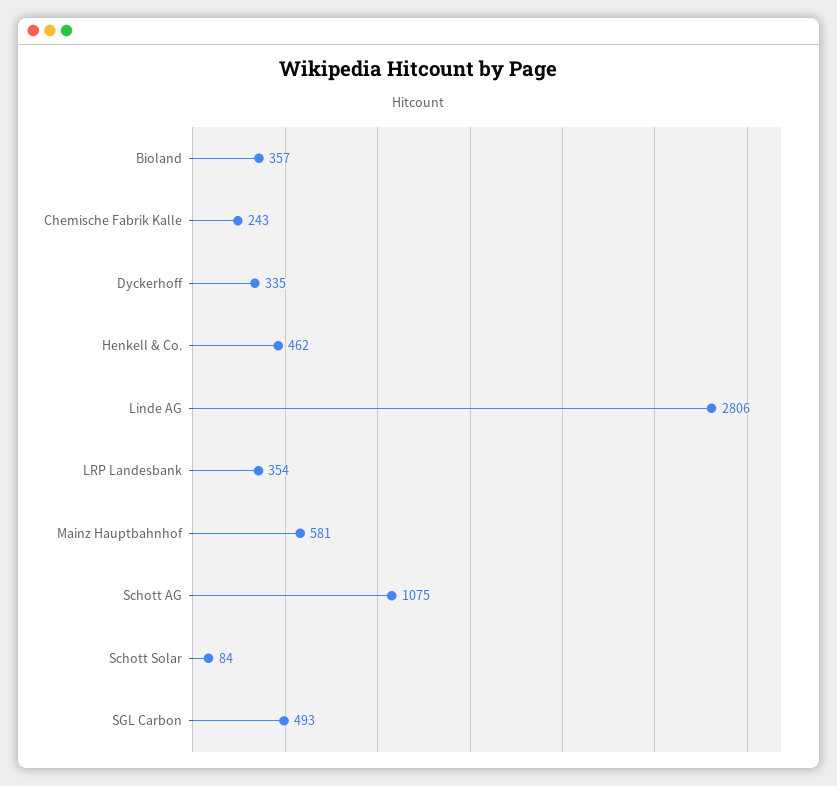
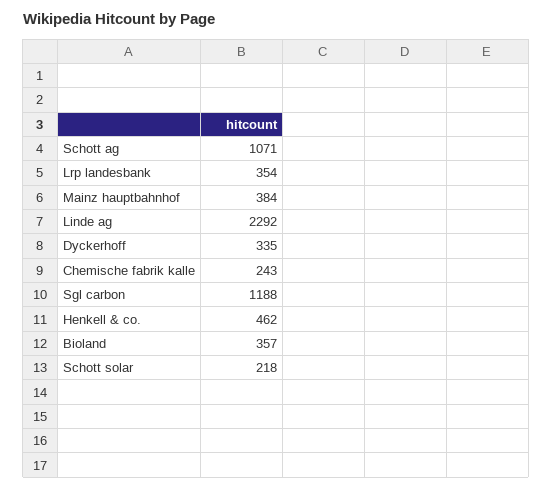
  {
    "Bioland": 357,
    "Chemische Fabrik Kalle": 243,
    "Dyckerhoff": 335,
    "Henkell & Co.": 462,
-   "Linde AG": 2806,
+   "Linde AG": 2292,
    "LRP Landesbank": 354,
-   "Mainz Hauptbahnhof": 581,
+   "Mainz Hauptbahnhof": 384,
-   "Schott AG": 1075,
+   "Schott AG": 1071,
-   "Schott Solar": 84,
+   "Schott Solar": 218,
-   "SGL Carbon": 493
+   "SGL Carbon": 1188
  }

